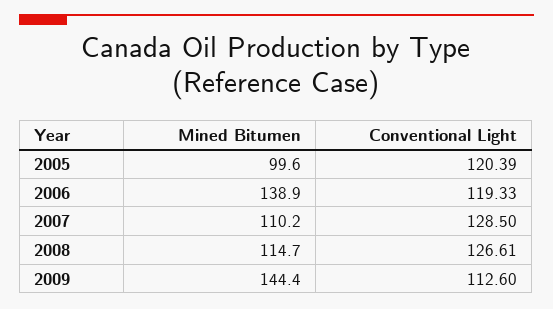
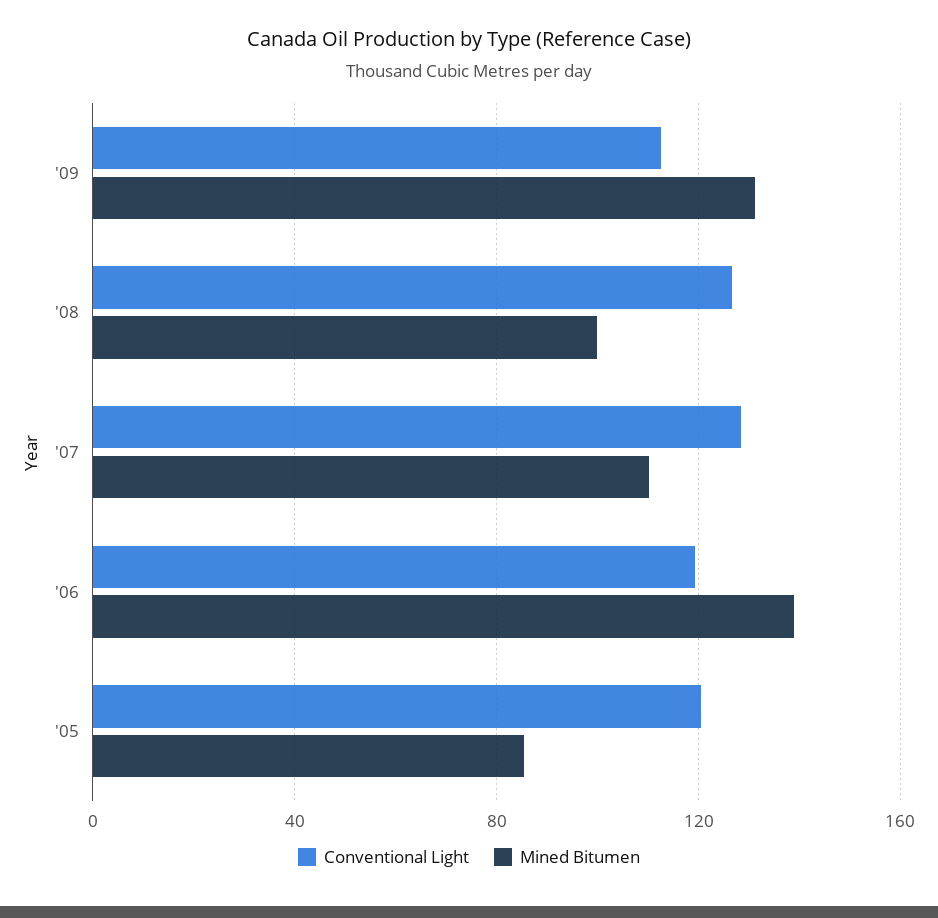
  {
    "Mined Bitumen": {
-     "2005": 99.6,
+     "2005": 85,
      "2006": 138.9,
      "2007": 110.2,
-     "2008": 114.7,
+     "2008": 100,
-     "2009": 144.4
+     "2009": 130
    },
    "Conventional Light": {
      "2005": 120.39,
      "2006": 119.33,
      "2007": 128.5,
      "2008": 126.61,
      "2009": 112.6
    }
  }

